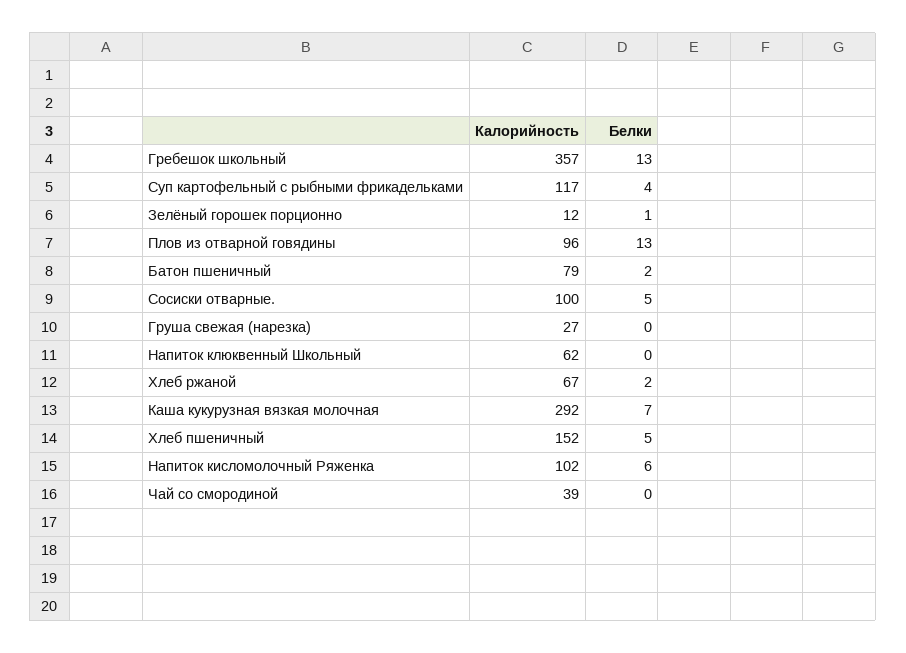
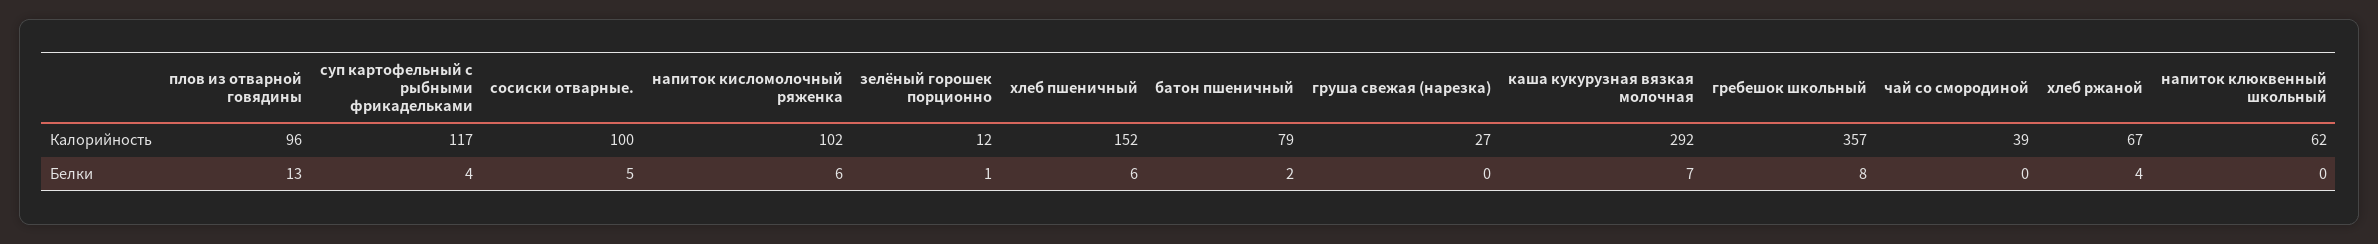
  {
    "Калорийность": {
      "Гребешок школьный": 357,
      "Суп картофельный с рыбными фрикадельками": 117,
      "Зелёный горошек порционно": 12,
      "Плов из отварной говядины": 96,
      "Батон пшеничный": 79,
      "Сосиски отварные.": 100,
      "Груша свежая (нарезка)": 27,
      "Напиток клюквенный Школьный": 62,
      "Хлеб ржаной": 67,
      "Каша кукурузная вязкая молочная": 292,
      "Хлеб пшеничный": 152,
      "Напиток кисломолочный Ряженка": 102,
      "Чай со смородиной": 39
    },
    "Белки": {
-     "Гребешок школьный": 13,
+     "Гребешок школьный": 8,
      "Суп картофельный с рыбными фрикадельками": 4,
      "Зелёный горошек порционно": 1,
      "Плов из отварной говядины": 13,
      "Батон пшеничный": 2,
      "Сосиски отварные.": 5,
      "Груша свежая (нарезка)": 0,
      "Напиток клюквенный Школьный": 0,
-     "Хлеб ржаной": 2,
+     "Хлеб ржаной": 4,
      "Каша кукурузная вязкая молочная": 7,
-     "Хлеб пшеничный": 5,
+     "Хлеб пшеничный": 6,
      "Напиток кисломолочный Ряженка": 6,
      "Чай со смородиной": 0
    }
  }

